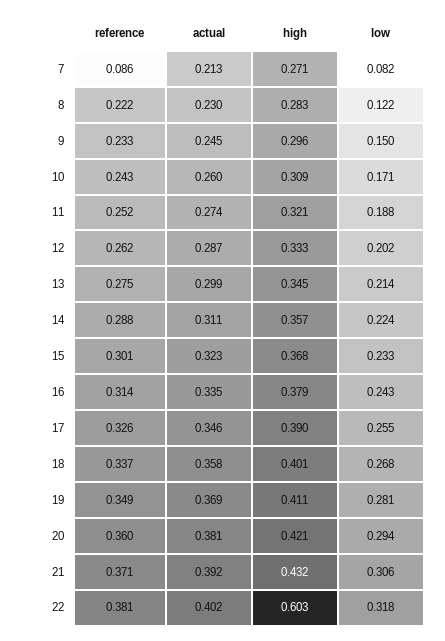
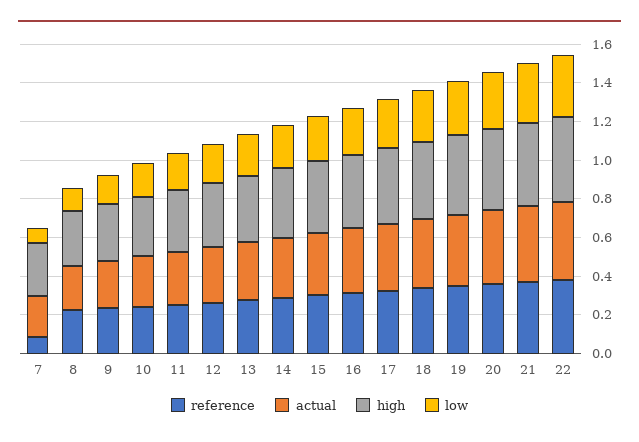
  {
    "reference": {
      "7": 0.086,
      "8": 0.222,
      "9": 0.233,
      "10": 0.243,
      "11": 0.252,
      "12": 0.262,
      "13": 0.275,
      "14": 0.288,
      "15": 0.301,
      "16": 0.314,
      "17": 0.326,
      "18": 0.337,
      "19": 0.349,
      "20": 0.36,
      "21": 0.371,
      "22": 0.381
    },
    "actual": {
      "7": 0.213,
      "8": 0.23,
      "9": 0.245,
      "10": 0.26,
      "11": 0.274,
      "12": 0.287,
      "13": 0.299,
      "14": 0.311,
      "15": 0.323,
      "16": 0.335,
      "17": 0.346,
      "18": 0.358,
      "19": 0.369,
      "20": 0.381,
      "21": 0.392,
      "22": 0.402
    },
    "high": {
      "7": 0.271,
      "8": 0.283,
      "9": 0.296,
      "10": 0.309,
      "11": 0.321,
      "12": 0.333,
      "13": 0.345,
      "14": 0.357,
      "15": 0.368,
      "16": 0.379,
      "17": 0.39,
      "18": 0.401,
      "19": 0.411,
      "20": 0.421,
      "21": 0.432,
-     "22": 0.603
+     "22": 0.45
    },
    "low": {
      "7": 0.082,
      "8": 0.122,
      "9": 0.15,
      "10": 0.171,
      "11": 0.188,
      "12": 0.202,
      "13": 0.214,
      "14": 0.224,
      "15": 0.233,
      "16": 0.243,
      "17": 0.255,
      "18": 0.268,
      "19": 0.281,
      "20": 0.294,
      "21": 0.306,
      "22": 0.318
    }
  }

